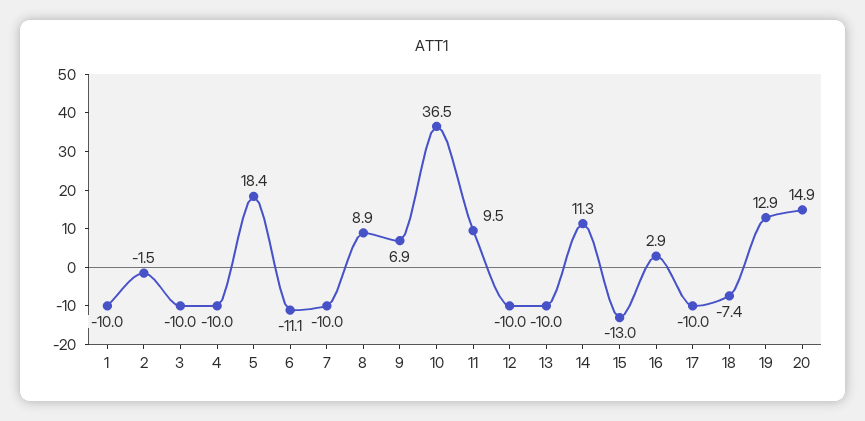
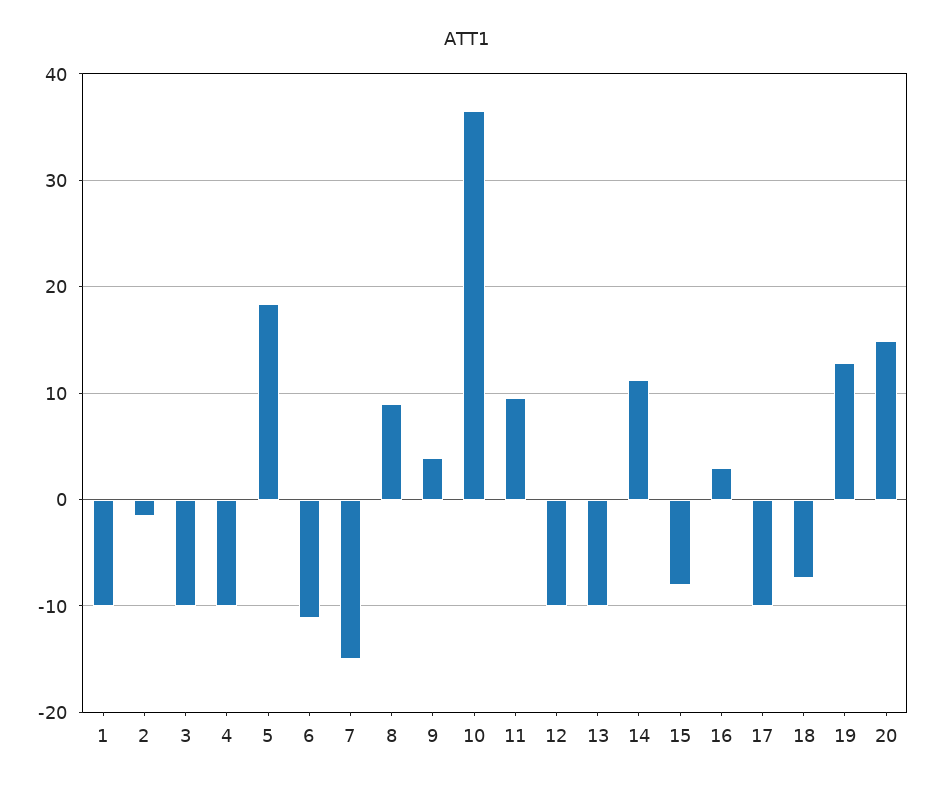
  {
    "1": -10,
    "2": -1.5,
    "3": -10,
    "4": -10,
    "5": 18.4,
    "6": -11.1,
-   "7": -10,
+   "7": -15,
    "8": 8.9,
-   "9": 6.9,
+   "9": 4,
    "10": 36.5,
    "11": 9.5,
    "12": -10,
    "13": -10,
    "14": 11.3,
-   "15": -13,
+   "15": -8,
    "16": 2.9,
    "17": -10,
    "18": -7.4,
    "19": 12.9,
    "20": 14.9
  }

